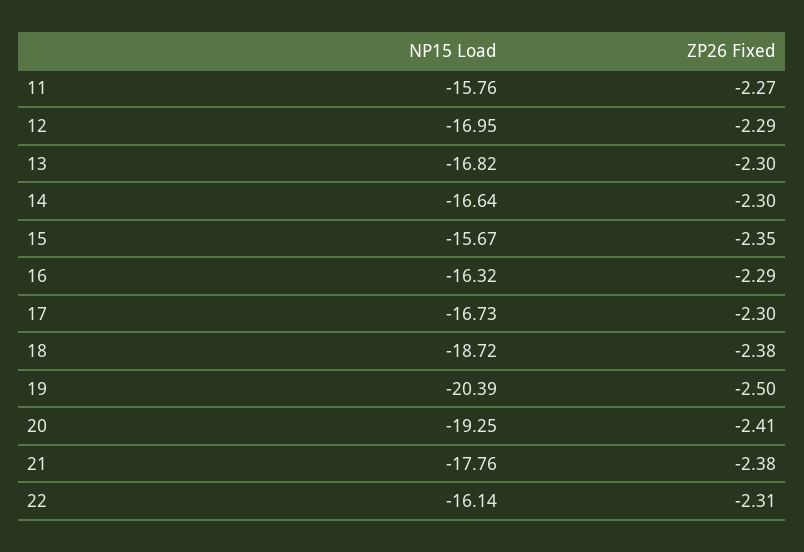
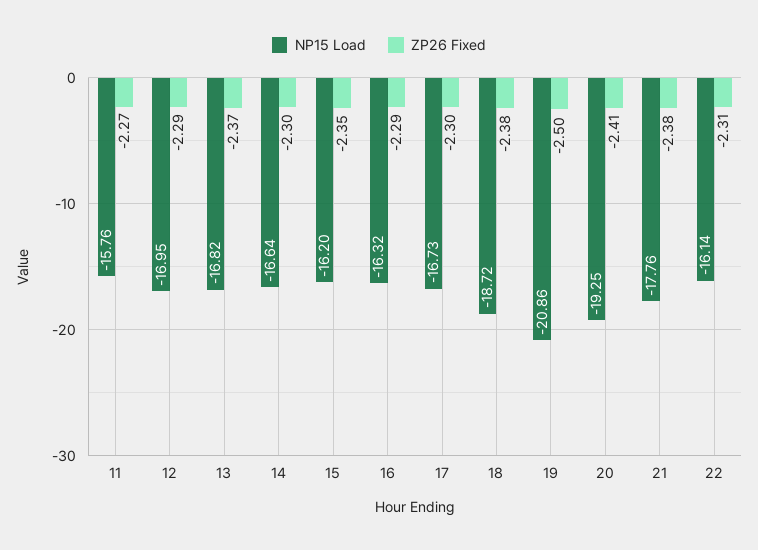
  {
    "NP15 Load": {
      "11": -15.76,
      "12": -16.95,
      "13": -16.82,
      "14": -16.64,
-     "15": -15.67,
+     "15": -16.2,
      "16": -16.32,
      "17": -16.73,
      "18": -18.72,
-     "19": -20.39,
+     "19": -20.86,
      "20": -19.25,
      "21": -17.76,
      "22": -16.14
    },
    "ZP26 Fixed": {
      "11": -2.27,
      "12": -2.29,
-     "13": -2.3,
+     "13": -2.37,
      "14": -2.3,
      "15": -2.35,
      "16": -2.29,
      "17": -2.3,
      "18": -2.38,
      "19": -2.5,
      "20": -2.41,
      "21": -2.38,
      "22": -2.31
    }
  }

